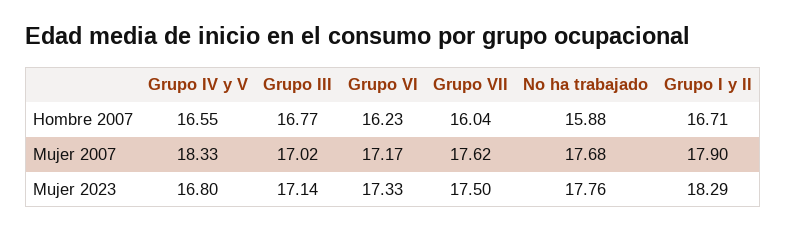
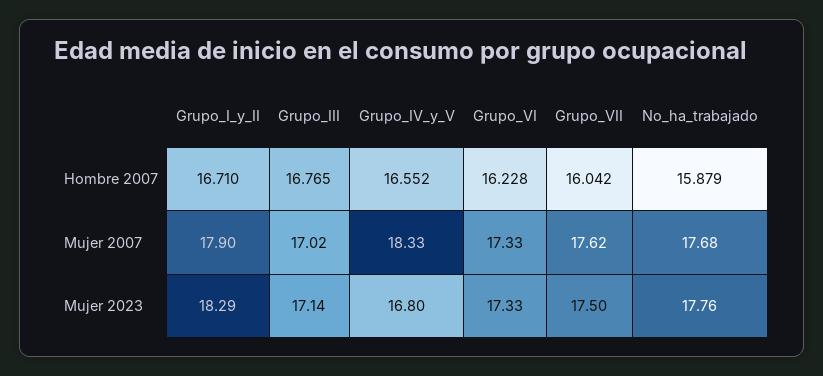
  {
    "Grupo IV y V": {
      "Hombre 2007": 16.552,
      "Mujer 2007": 18.33,
      "Mujer 2023": 16.8
    },
    "Grupo III": {
      "Hombre 2007": 16.765,
      "Mujer 2007": 17.02,
      "Mujer 2023": 17.14
    },
    "Grupo VI": {
      "Hombre 2007": 16.228,
-     "Mujer 2007": 17.17,
+     "Mujer 2007": 17.33,
      "Mujer 2023": 17.33
    },
    "Grupo VII": {
      "Hombre 2007": 16.042,
      "Mujer 2007": 17.62,
      "Mujer 2023": 17.5
    },
    "No ha trabajado": {
      "Hombre 2007": 15.879,
      "Mujer 2007": 17.68,
      "Mujer 2023": 17.76
    },
    "Grupo I y II": {
      "Hombre 2007": 16.71,
      "Mujer 2007": 17.9,
      "Mujer 2023": 18.29
    }
  }

